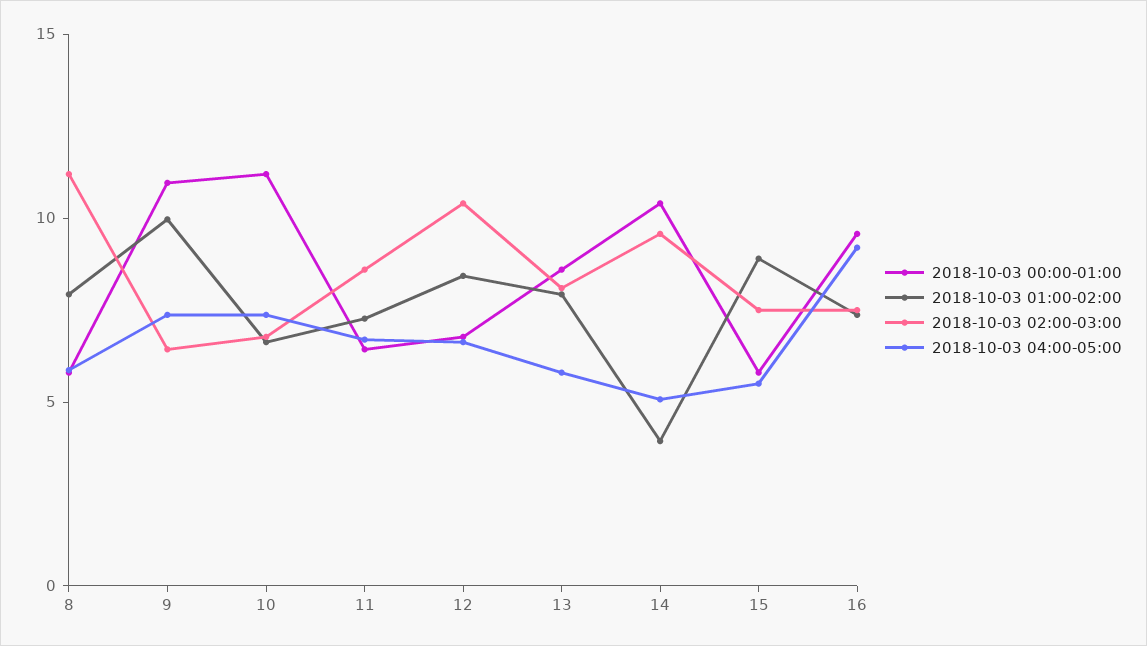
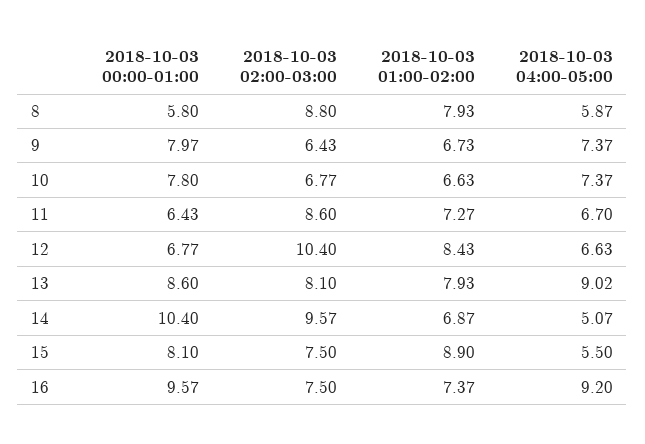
  {
    "2018-10-03 00:00-01:00": {
      "8": 5.8,
-     "9": 11,
+     "9": 7.97,
-     "10": 11,
+     "10": 7.8,
      "11": 6.43,
      "12": 6.77,
      "13": 8.6,
      "14": 10.4,
-     "15": 6,
+     "15": 8.1,
      "16": 9.57
    },
    "2018-10-03 01:00-02:00": {
      "8": 7.93,
-     "9": 10,
+     "9": 6.73,
      "10": 6.63,
      "11": 7.27,
      "12": 8.43,
      "13": 7.93,
-     "14": 4,
+     "14": 6.87,
      "15": 8.9,
      "16": 7.37
    },
    "2018-10-03 02:00-03:00": {
-     "8": 11,
+     "8": 8.8,
      "9": 6.43,
      "10": 6.77,
      "11": 8.6,
      "12": 10.4,
      "13": 8.1,
      "14": 9.57,
      "15": 7.5,
      "16": 7.5
    },
    "2018-10-03 04:00-05:00": {
      "8": 5.87,
      "9": 7.37,
      "10": 7.37,
      "11": 6.7,
      "12": 6.63,
-     "13": 6,
+     "13": 9.02,
      "14": 5.07,
      "15": 5.5,
      "16": 9.2
    }
  }

